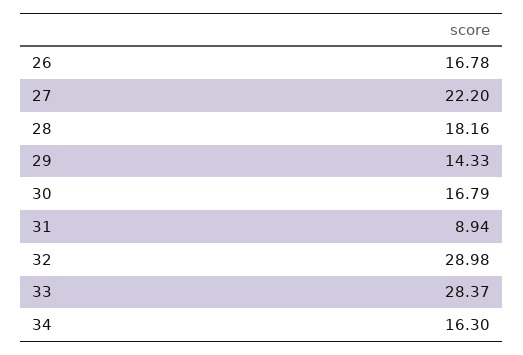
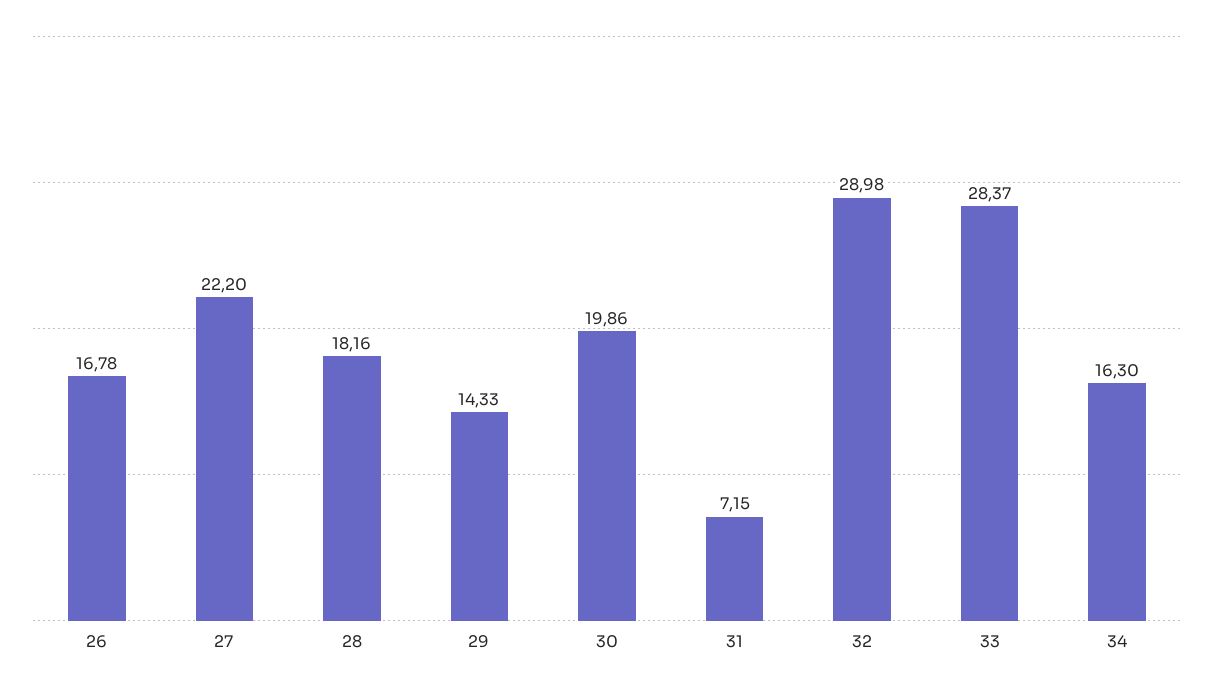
  {
    "26": 16.78,
    "27": 22.2,
    "28": 18.16,
    "29": 14.33,
-   "30": 16.79,
+   "30": 19.86,
-   "31": 8.94,
+   "31": 7.15,
    "32": 28.98,
    "33": 28.37,
    "34": 16.3
  }

